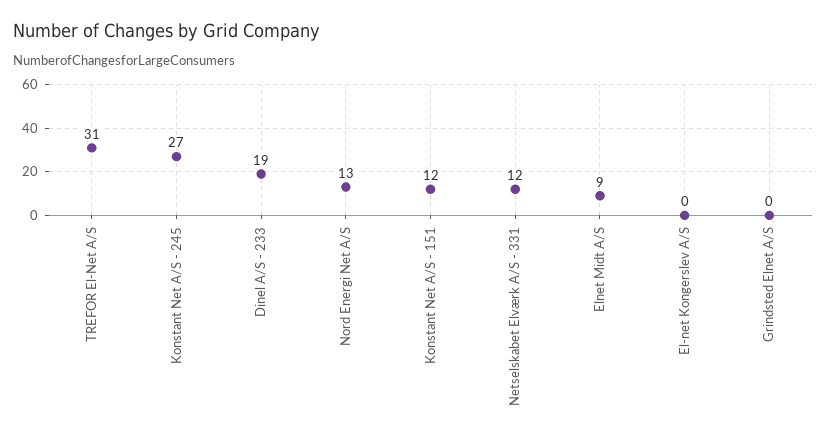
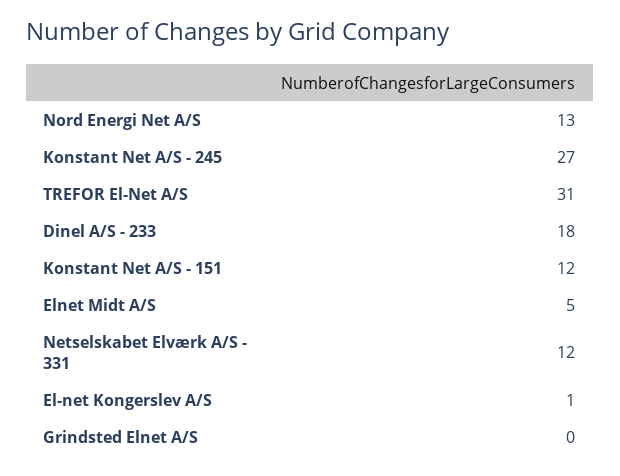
  {
    "TREFOR El-Net A/S": 31,
    "Konstant Net A/S - 245": 27,
-   "Dinel A/S - 233": 19,
+   "Dinel A/S - 233": 18,
    "Nord Energi Net A/S": 13,
    "Konstant Net A/S - 151": 12,
    "Netselskabet Elværk A/S - 331": 12,
-   "Elnet Midt A/S": 9,
+   "Elnet Midt A/S": 5,
-   "El-net Kongerslev A/S": 0,
+   "El-net Kongerslev A/S": 1,
    "Grindsted Elnet A/S": 0
  }

